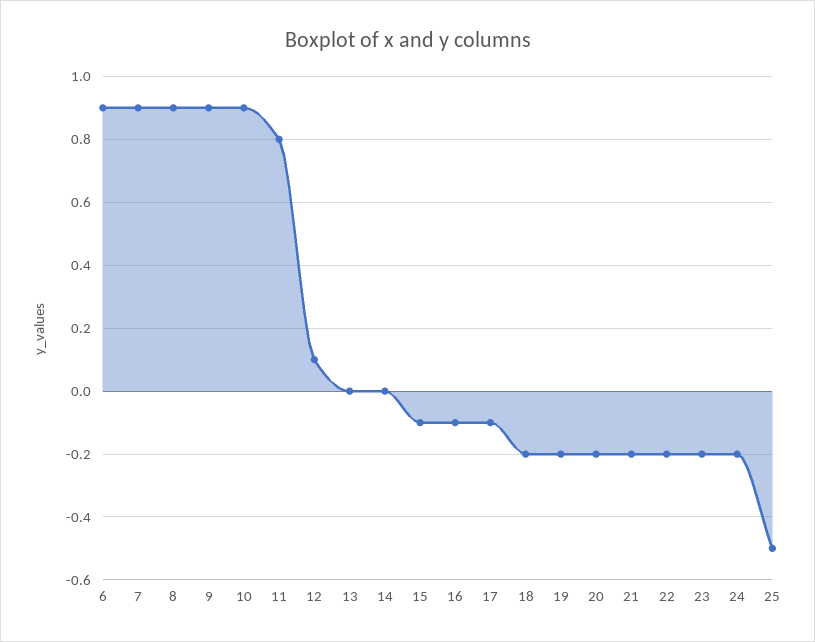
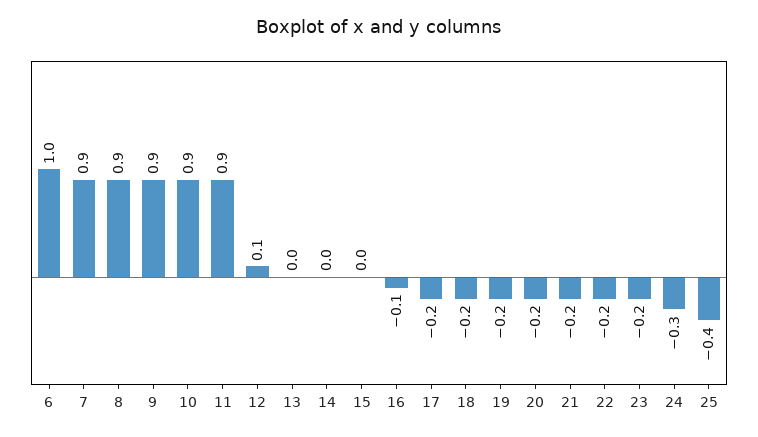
  {
-   "6": 0.9,
+   "6": 1,
    "7": 0.9,
    "8": 0.9,
    "9": 0.9,
    "10": 0.9,
-   "11": 0.8,
+   "11": 0.9,
    "12": 0.1,
    "13": 0,
    "14": 0,
-   "15": -0.1,
+   "15": 0,
    "16": -0.1,
-   "17": -0.1,
+   "17": -0.2,
    "18": -0.2,
    "19": -0.2,
    "20": -0.2,
    "21": -0.2,
    "22": -0.2,
    "23": -0.2,
-   "24": -0.2,
+   "24": -0.3,
-   "25": -0.5
+   "25": -0.4
  }

